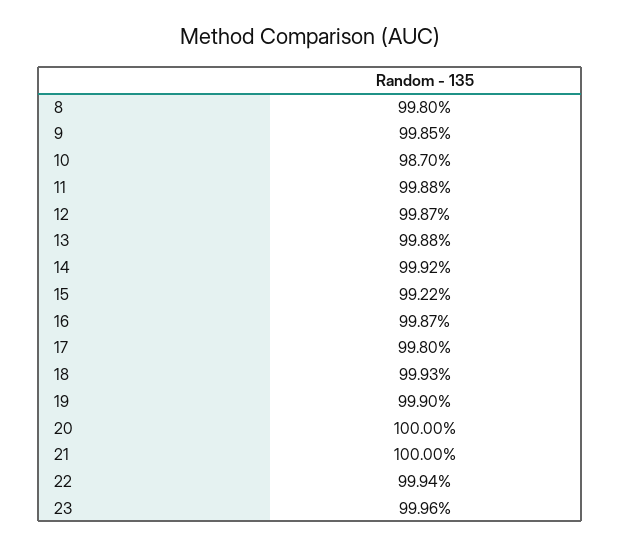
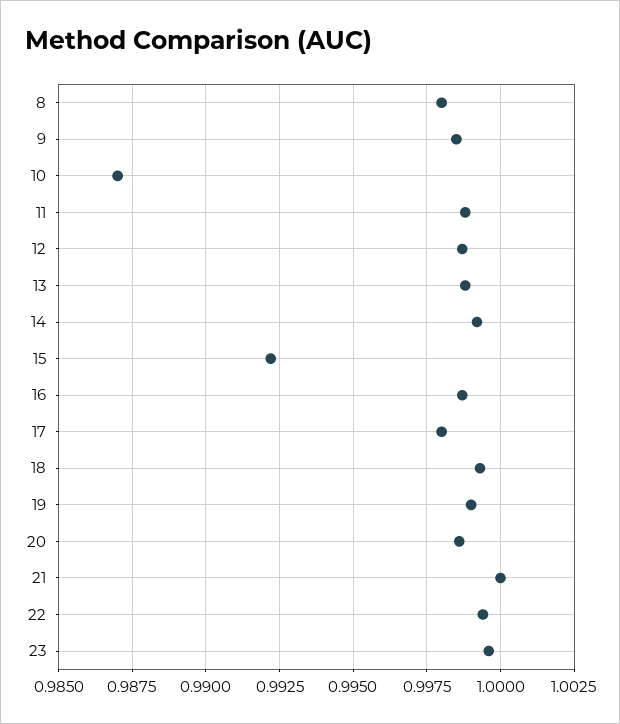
  {
    "8": 0.998,
    "9": 0.9985,
    "10": 0.987,
    "11": 0.9988,
    "12": 0.9987,
    "13": 0.9988,
    "14": 0.9992,
    "15": 0.9922,
    "16": 0.9987,
    "17": 0.998,
    "18": 0.9993,
    "19": 0.999,
-   "20": 1,
+   "20": 0.9985,
    "21": 1,
    "22": 0.9994,
    "23": 0.9996
  }

